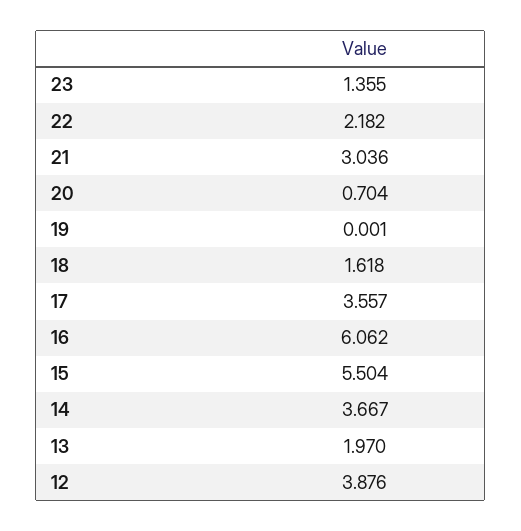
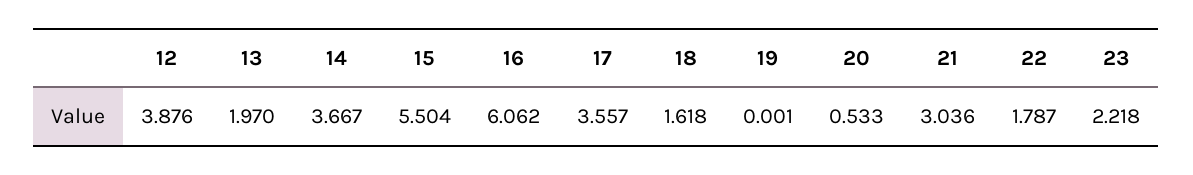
  {
-   "23": 1.355,
+   "23": 2.218,
-   "22": 2.182,
+   "22": 1.787,
    "21": 3.036,
-   "20": 0.704,
+   "20": 0.533,
    "19": 0.001,
    "18": 1.618,
    "17": 3.557,
    "16": 6.062,
    "15": 5.504,
    "14": 3.667,
    "13": 1.97,
    "12": 3.876
  }

